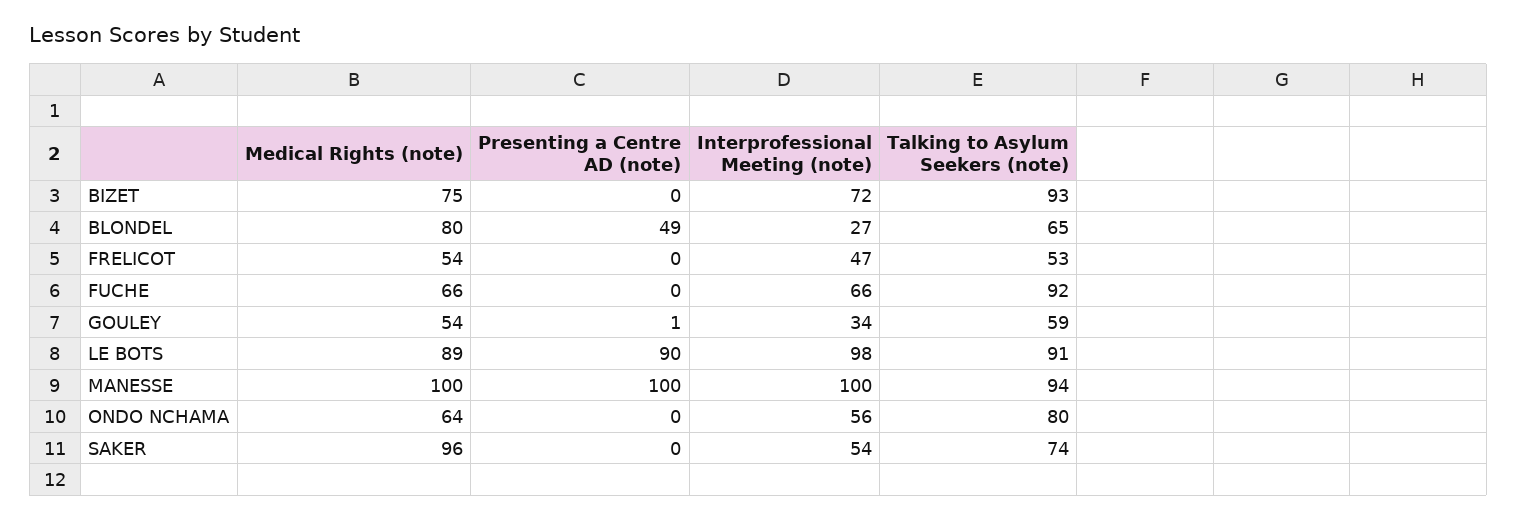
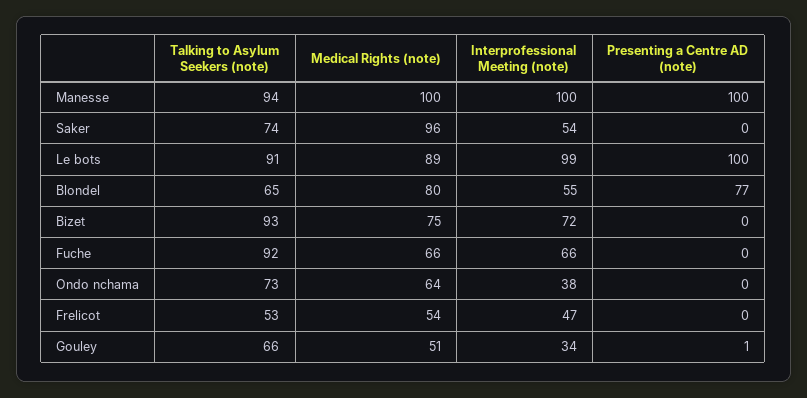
  {
    "Medical Rights (note)": {
      "BIZET": 75,
      "BLONDEL": 80,
      "FRELICOT": 54,
      "FUCHE": 66,
-     "GOULEY": 54,
+     "GOULEY": 51,
      "LE BOTS": 89,
      "MANESSE": 100,
      "ONDO NCHAMA": 64,
      "SAKER": 96
    },
    "Presenting a Centre AD (note)": {
      "BIZET": 0,
-     "BLONDEL": 49,
+     "BLONDEL": 77,
      "FRELICOT": 0,
      "FUCHE": 0,
      "GOULEY": 1,
-     "LE BOTS": 90,
+     "LE BOTS": 100,
      "MANESSE": 100,
      "ONDO NCHAMA": 0,
      "SAKER": 0
    },
    "Interprofessional Meeting (note)": {
      "BIZET": 72,
-     "BLONDEL": 27,
+     "BLONDEL": 55,
      "FRELICOT": 47,
      "FUCHE": 66,
      "GOULEY": 34,
-     "LE BOTS": 98,
+     "LE BOTS": 99,
      "MANESSE": 100,
-     "ONDO NCHAMA": 56,
+     "ONDO NCHAMA": 38,
      "SAKER": 54
    },
    "Talking to Asylum Seekers (note)": {
      "BIZET": 93,
      "BLONDEL": 65,
      "FRELICOT": 53,
      "FUCHE": 92,
-     "GOULEY": 59,
+     "GOULEY": 66,
      "LE BOTS": 91,
      "MANESSE": 94,
-     "ONDO NCHAMA": 80,
+     "ONDO NCHAMA": 73,
      "SAKER": 74
    }
  }

